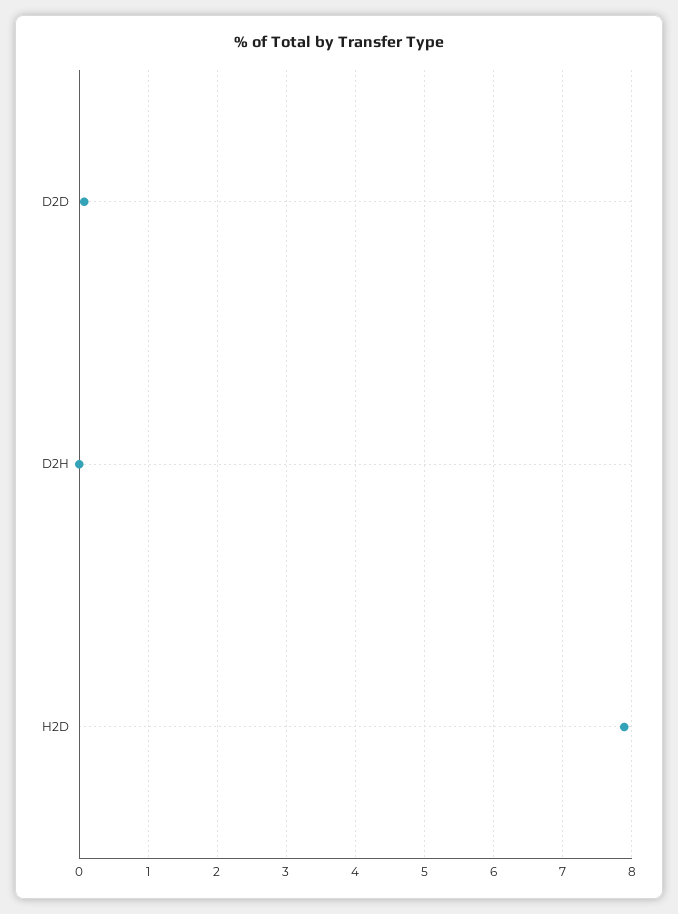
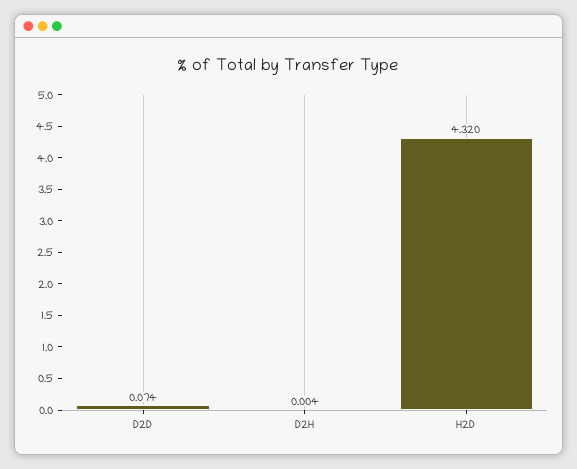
  {
    "D2D": 0.074,
    "D2H": 0.004,
-   "H2D": 7.9
+   "H2D": 4.32
  }

